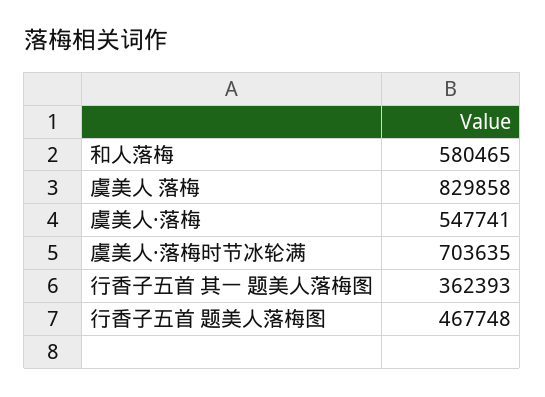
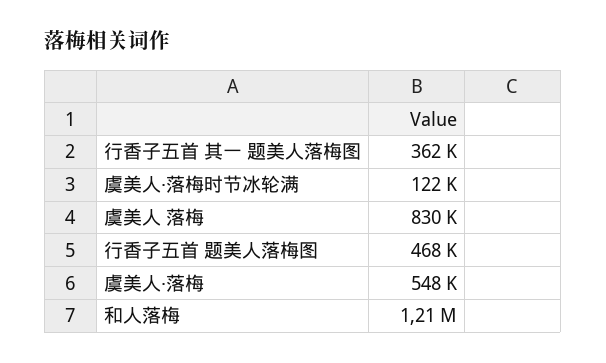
  {
-   "和人落梅": 580465,
+   "和人落梅": 1210000,
    "虞美人 落梅": 829858,
    "虞美人·落梅": 547741,
-   "虞美人·落梅时节冰轮满": 703635,
+   "虞美人·落梅时节冰轮满": 122000,
    "行香子五首 其一 题美人落梅图": 362393,
    "行香子五首 题美人落梅图": 467748
  }

